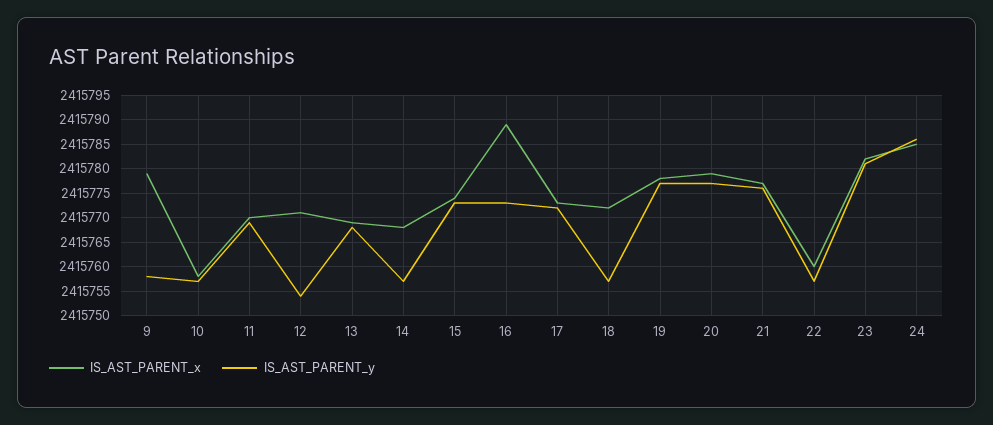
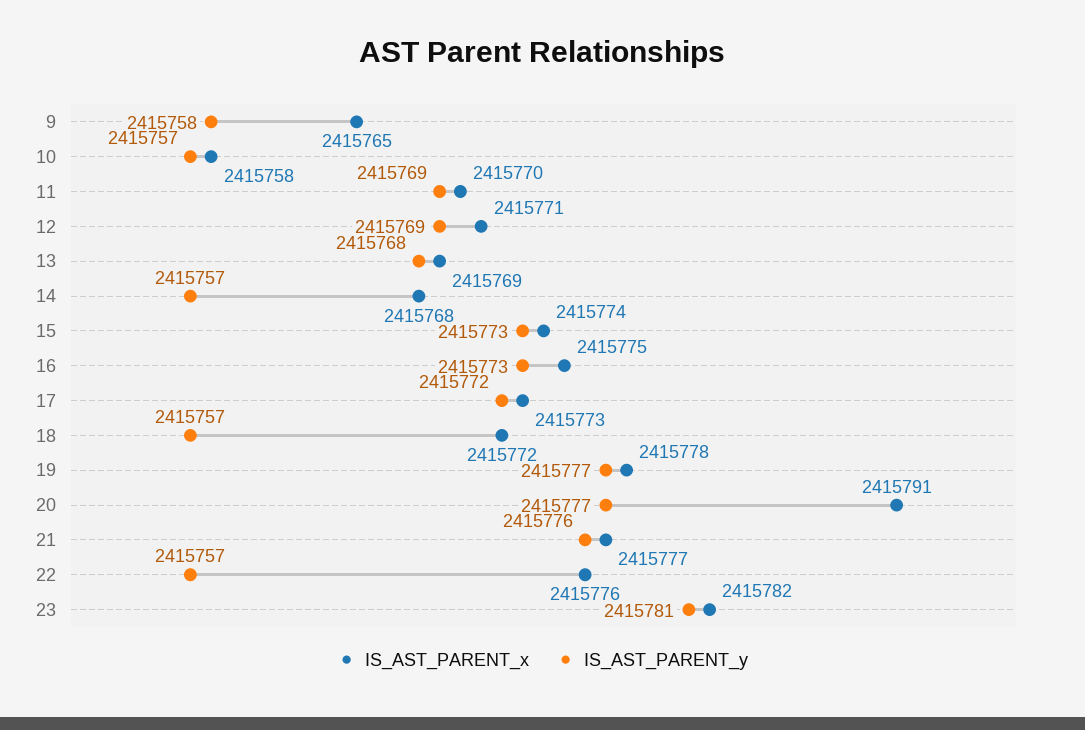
  {
    "IS_AST_PARENT_x": {
-     "9": 2415780,
+     "9": 2415765,
      "10": 2415758,
      "11": 2415770,
      "12": 2415771,
      "13": 2415769,
      "14": 2415768,
      "15": 2415774,
-     "16": 2415790,
+     "16": 2415775,
      "17": 2415773,
      "18": 2415772,
      "19": 2415778,
-     "20": 2415780,
+     "20": 2415791,
      "21": 2415777,
-     "22": 2415760,
+     "22": 2415776,
-     "23": 2415782,
+     "23": 2415782
-     "24": 2415785
    },
    "IS_AST_PARENT_y": {
      "9": 2415758,
      "10": 2415757,
      "11": 2415769,
-     "12": 2415755,
+     "12": 2415769,
      "13": 2415768,
      "14": 2415757,
      "15": 2415773,
      "16": 2415773,
      "17": 2415772,
      "18": 2415757,
      "19": 2415777,
      "20": 2415777,
      "21": 2415776,
      "22": 2415757,
-     "23": 2415781,
+     "23": 2415781
-     "24": 2415785
    }
  }

